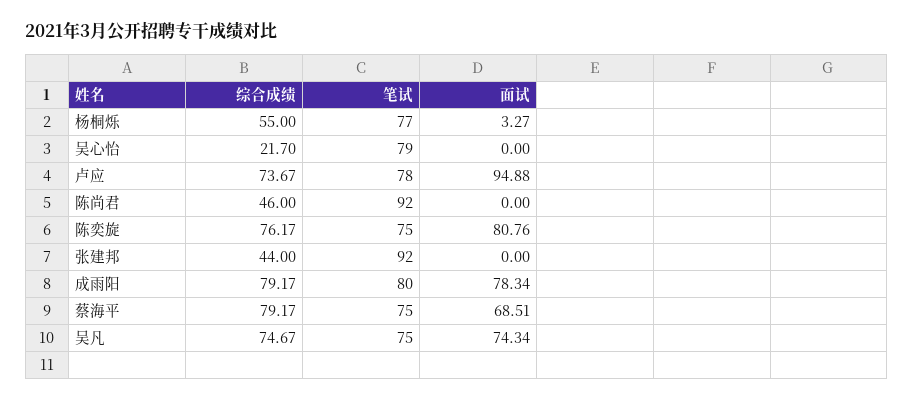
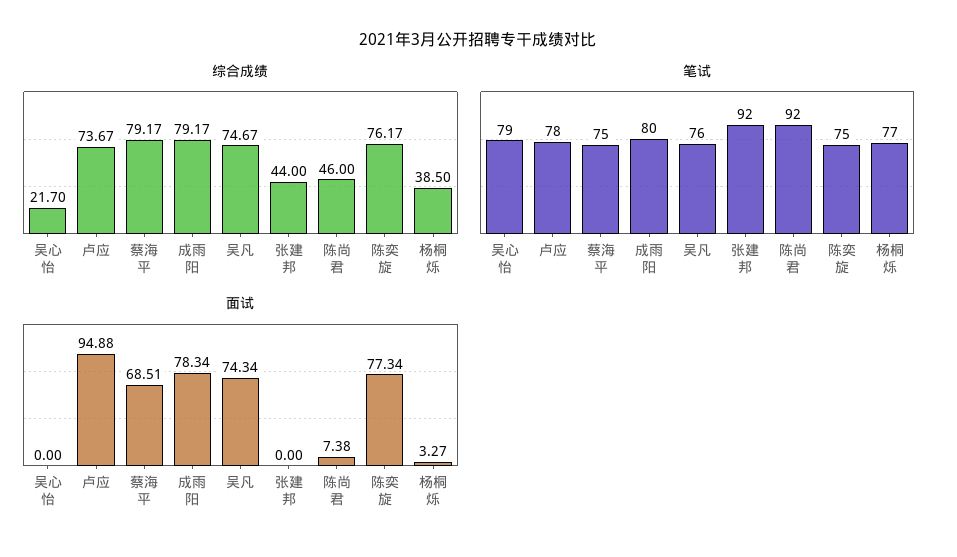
  {
    "综合成绩": {
-     "杨桐烁": 55,
+     "杨桐烁": 38.5,
      "吴心怡": 21.7,
      "卢应": 73.67,
      "陈尚君": 46,
      "陈奕旋": 76.17,
      "张建邦": 44,
      "成雨阳": 79.17,
      "蔡海平": 79.17,
      "吴凡": 74.67
    },
    "笔试": {
      "杨桐烁": 77,
      "吴心怡": 79,
      "卢应": 78,
      "陈尚君": 92,
      "陈奕旋": 75,
      "张建邦": 92,
      "成雨阳": 80,
      "蔡海平": 75,
-     "吴凡": 75
+     "吴凡": 76
    },
    "面试": {
      "杨桐烁": 3.27,
      "吴心怡": 0,
      "卢应": 94.88,
-     "陈尚君": 0,
+     "陈尚君": 7.38,
-     "陈奕旋": 80.76,
+     "陈奕旋": 77.34,
      "张建邦": 0,
      "成雨阳": 78.34,
      "蔡海平": 68.51,
      "吴凡": 74.34
    }
  }

